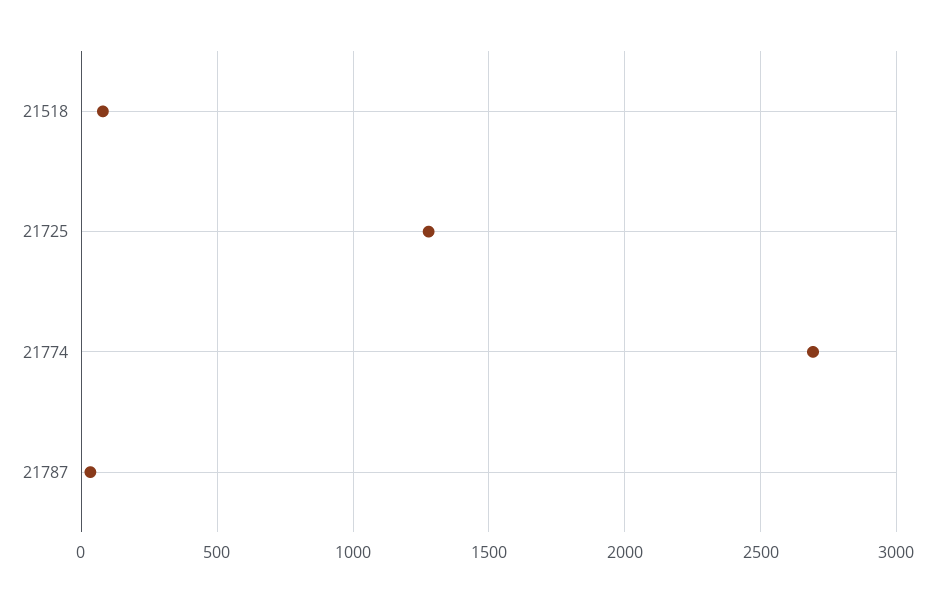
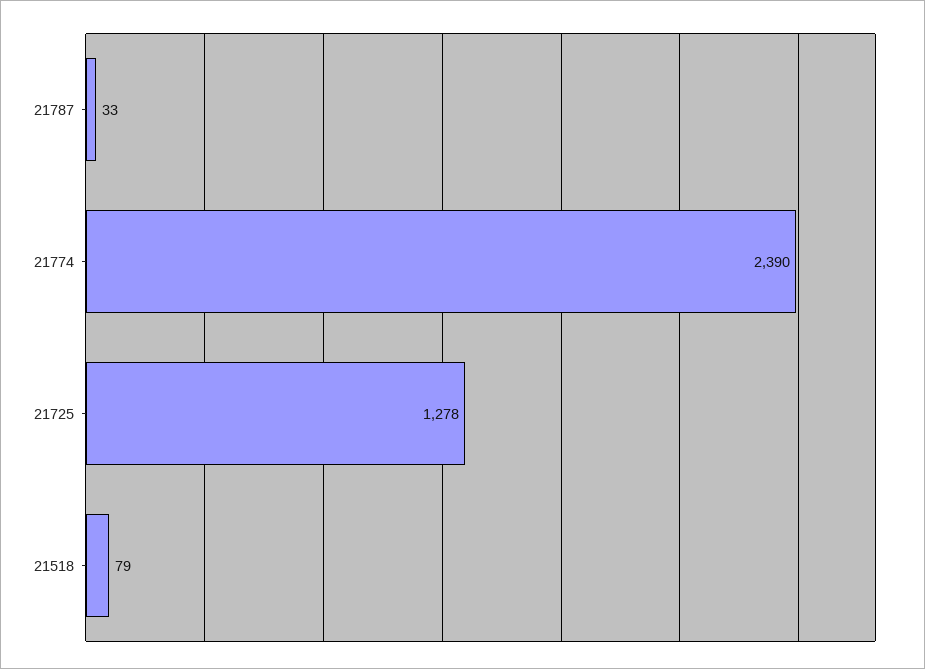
  {
    "21518": 79,
    "21725": 1278,
-   "21774": 2700,
+   "21774": 2390,
    "21787": 33
  }

